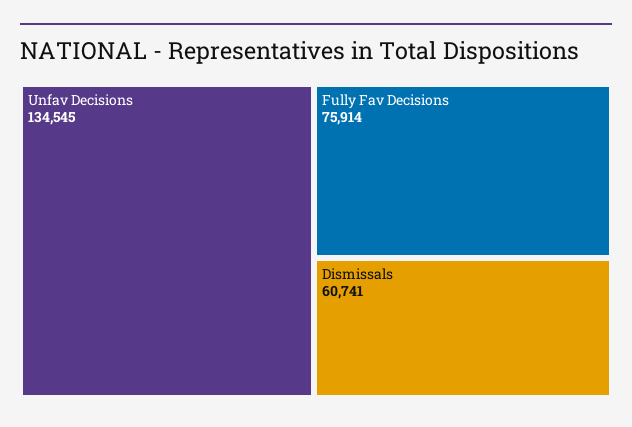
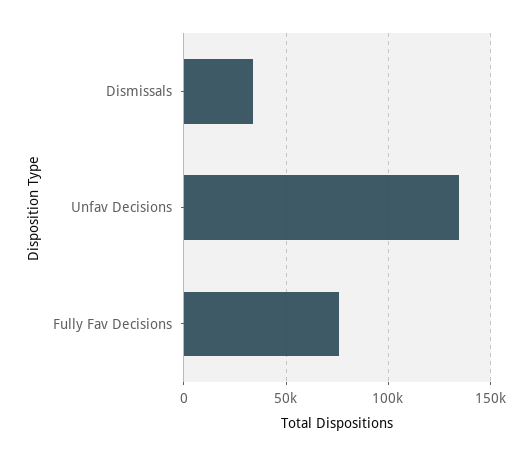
  {
    "Unfav Decisions": 134545,
    "Fully Fav Decisions": 75914,
-   "Dismissals": 60741
+   "Dismissals": 35000
  }

